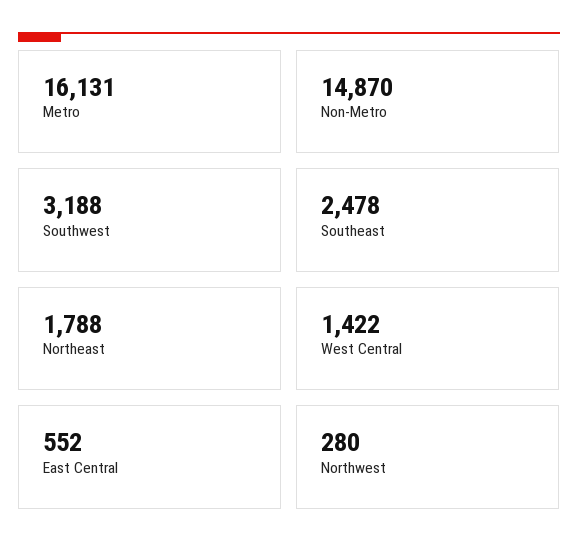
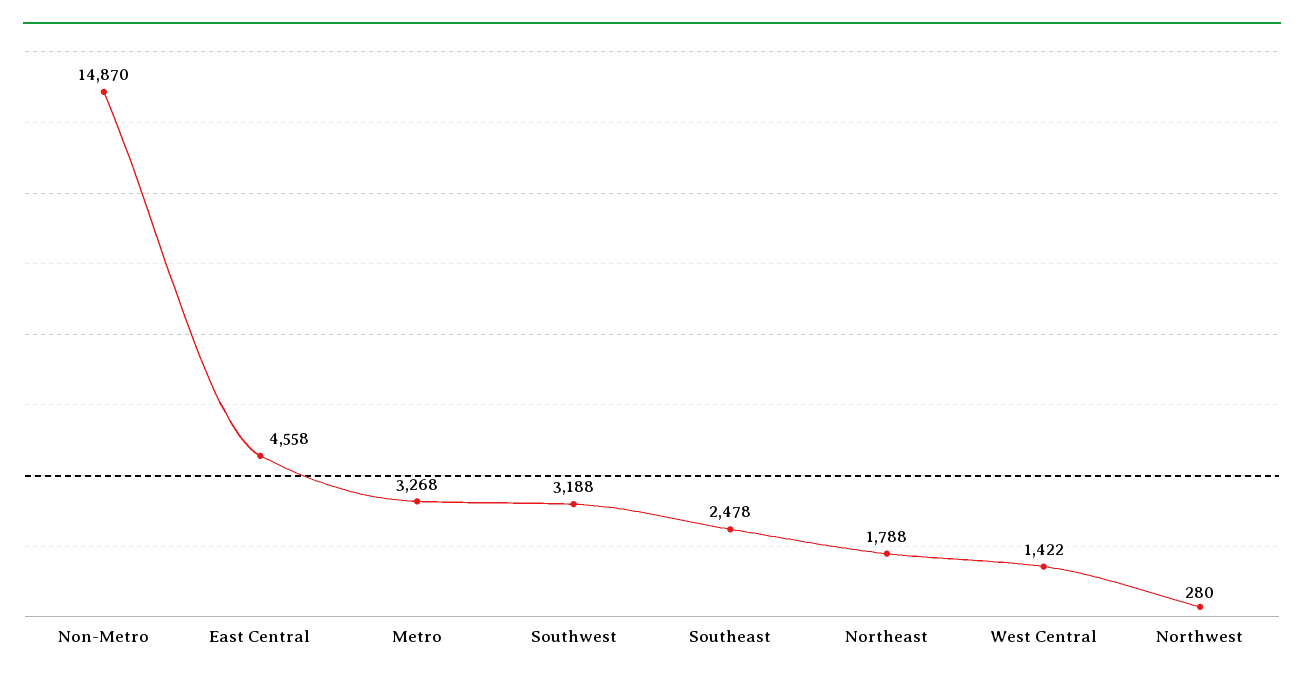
  {
-   "Metro": 16131,
+   "Metro": 3268,
    "Non-Metro": 14870,
    "Southwest": 3188,
    "Southeast": 2478,
    "Northeast": 1788,
    "West Central": 1422,
-   "East Central": 552,
+   "East Central": 4558,
    "Northwest": 280
  }

